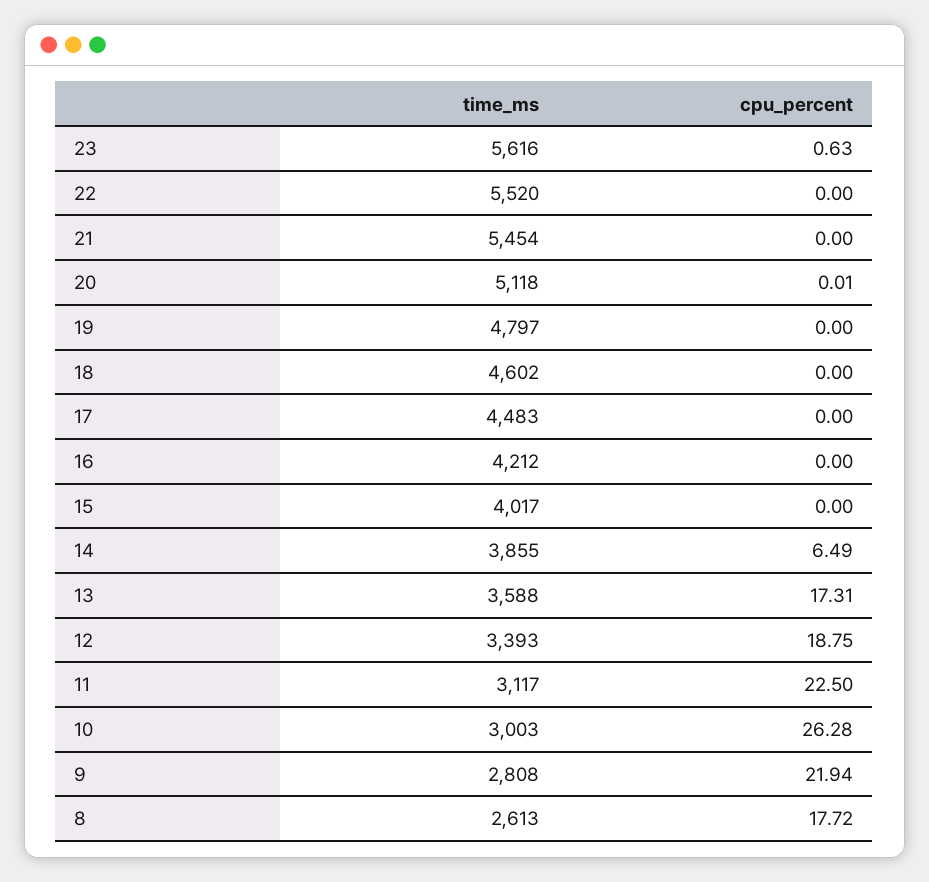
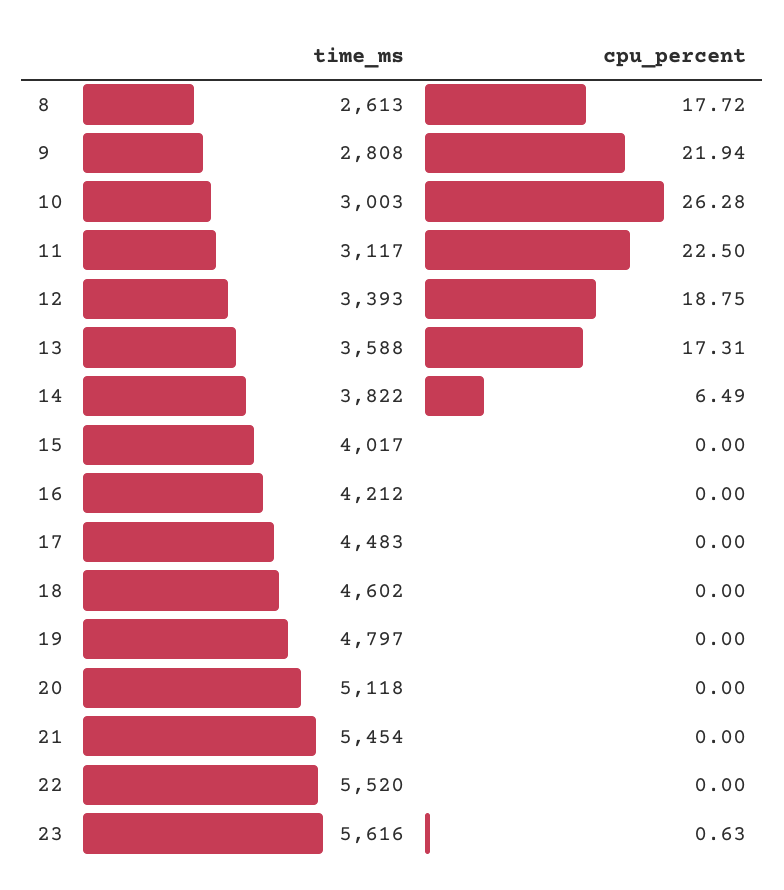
  {
    "time_ms": {
      "23": 5616,
      "22": 5520,
      "21": 5454,
      "20": 5118,
      "19": 4797,
      "18": 4602,
      "17": 4483,
      "16": 4212,
      "15": 4017,
-     "14": 3855,
+     "14": 3822,
      "13": 3588,
      "12": 3393,
      "11": 3117,
      "10": 3003,
      "9": 2808,
      "8": 2613
    },
    "cpu_percent": {
      "23": 0.63,
      "22": 0,
      "21": 0,
-     "20": 0.01,
+     "20": 0,
      "19": 0,
      "18": 0,
      "17": 0,
      "16": 0,
      "15": 0,
      "14": 6.49,
      "13": 17.31,
      "12": 18.75,
      "11": 22.5,
      "10": 26.28,
      "9": 21.94,
      "8": 17.72
    }
  }

